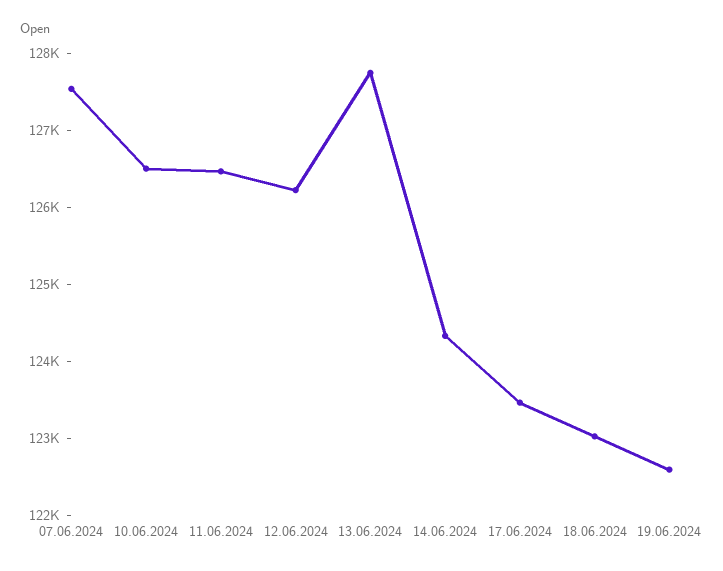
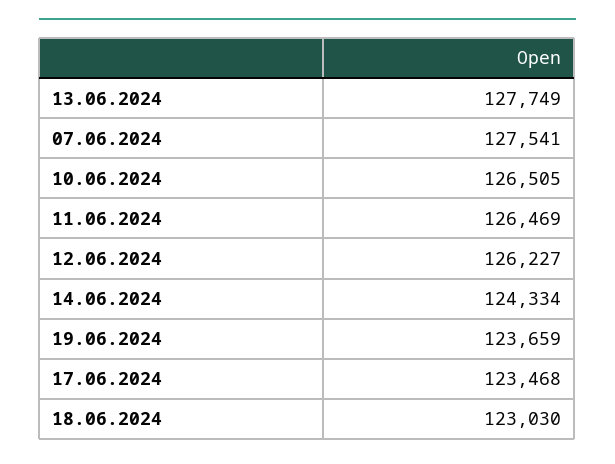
  {
    "07.06.2024": 127541,
    "10.06.2024": 126505,
    "11.06.2024": 126469,
    "12.06.2024": 126227,
    "13.06.2024": 127749,
    "14.06.2024": 124334,
    "17.06.2024": 123468,
    "18.06.2024": 123030,
-   "19.06.2024": 122600
+   "19.06.2024": 123659
  }

